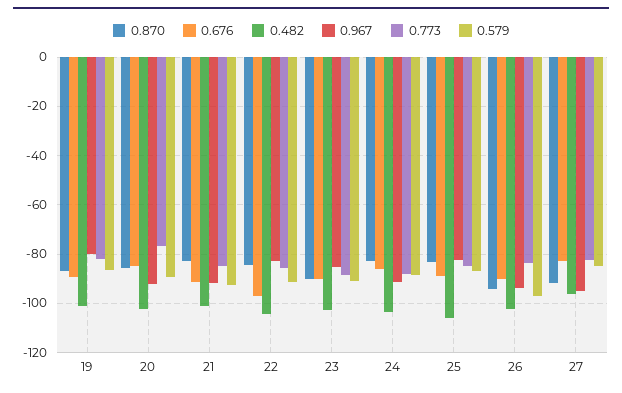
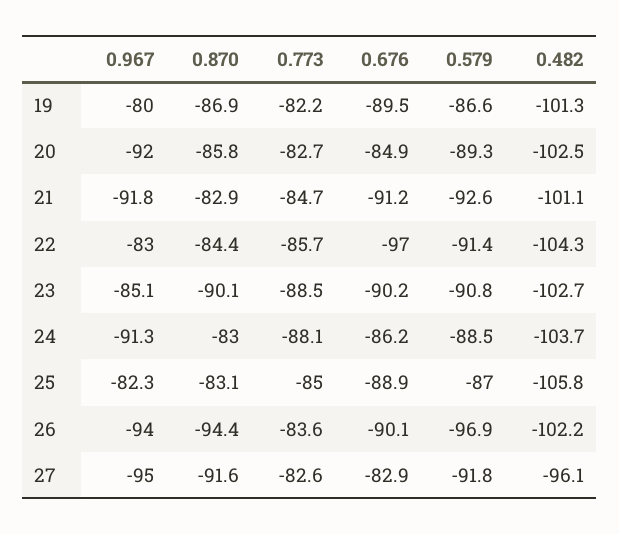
  {
    "0.870": {
      "19": -86.9,
      "20": -85.8,
      "21": -82.9,
      "22": -84.4,
      "23": -90.1,
      "24": -83,
      "25": -83.1,
      "26": -94.4,
      "27": -91.6
    },
    "0.676": {
      "19": -89.5,
      "20": -84.9,
      "21": -91.2,
      "22": -97,
      "23": -90.2,
      "24": -86.2,
      "25": -88.9,
      "26": -90.1,
      "27": -82.9
    },
    "0.482": {
      "19": -101.3,
      "20": -102.5,
      "21": -101.1,
      "22": -104.3,
      "23": -102.7,
      "24": -103.7,
      "25": -105.8,
      "26": -102.2,
      "27": -96.1
    },
    "0.967": {
      "19": -80,
      "20": -92,
      "21": -91.8,
      "22": -83,
      "23": -85.1,
      "24": -91.3,
      "25": -82.3,
      "26": -94,
      "27": -95
    },
    "0.773": {
      "19": -82.2,
-     "20": -77.5,
+     "20": -82.7,
      "21": -84.7,
      "22": -85.7,
      "23": -88.5,
      "24": -88.1,
      "25": -85,
      "26": -83.6,
      "27": -82.6
    },
    "0.579": {
      "19": -86.6,
      "20": -89.3,
      "21": -92.6,
      "22": -91.4,
      "23": -90.8,
      "24": -88.5,
      "25": -87,
      "26": -96.9,
-     "27": -85
+     "27": -91.8
    }
  }

